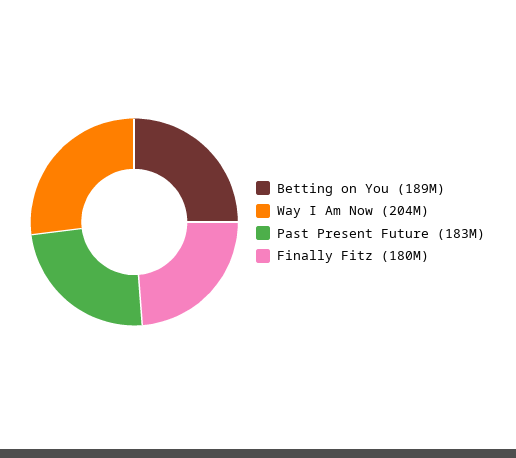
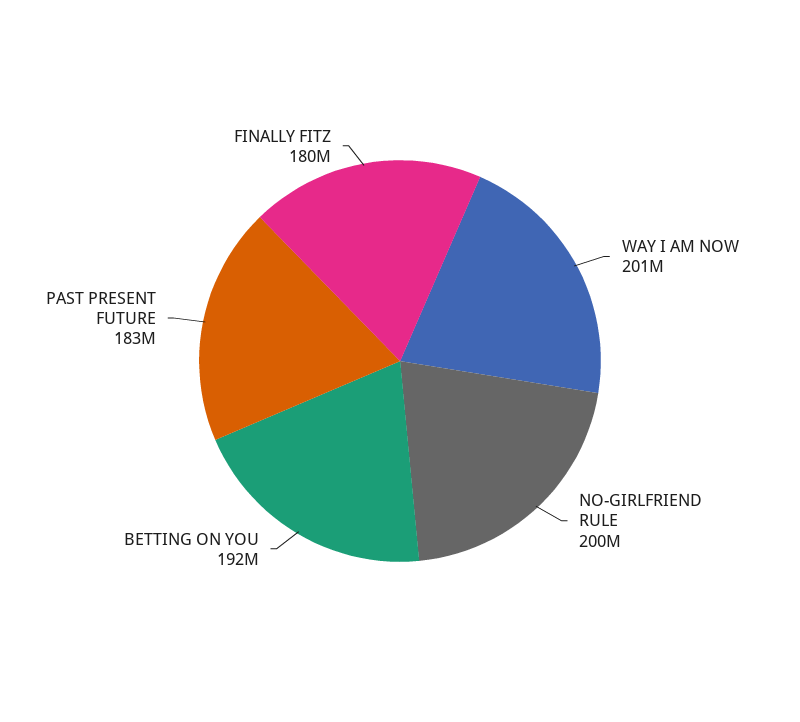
  {
-   "Betting on You": 189000000,
+   "Betting on You": 192000000,
-   "Way I Am Now": 204000000,
+   "Way I Am Now": 201000000,
    "Past Present Future": 183000000,
-   "Finally Fitz": 180000000
+   "Finally Fitz": 180000000,
+   "NO-GIRLFRIEND RULE": 200000000
  }

